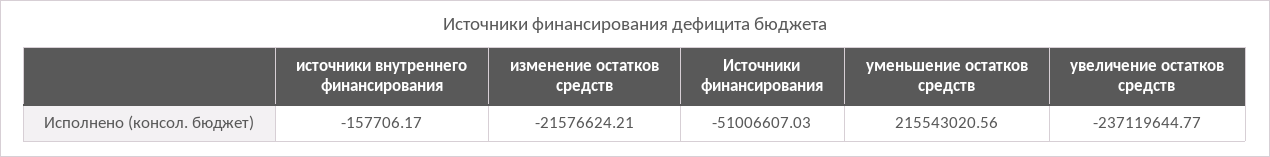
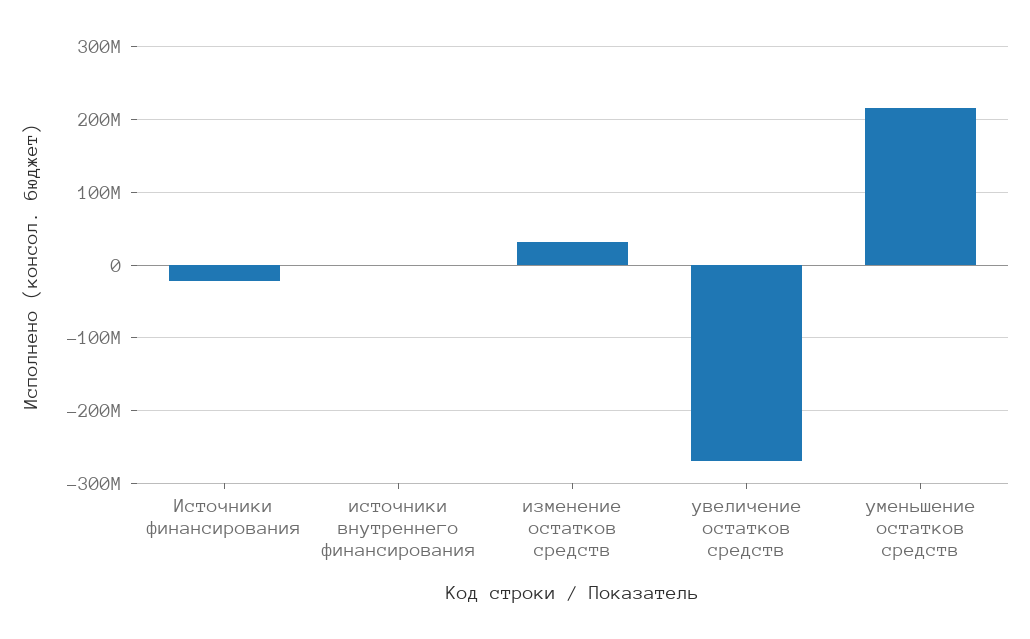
  {
    "источники внутреннего финансирования": -157706.17,
-   "изменение остатков средств": -21576624.21,
+   "изменение остатков средств": 30000000,
-   "Источники финансирования": -51006607.03,
+   "Источники финансирования": -20000000,
    "уменьшение остатков средств": 215543020.56,
-   "увеличение остатков средств": -237119644.77
+   "увеличение остатков средств": -270000000
  }

